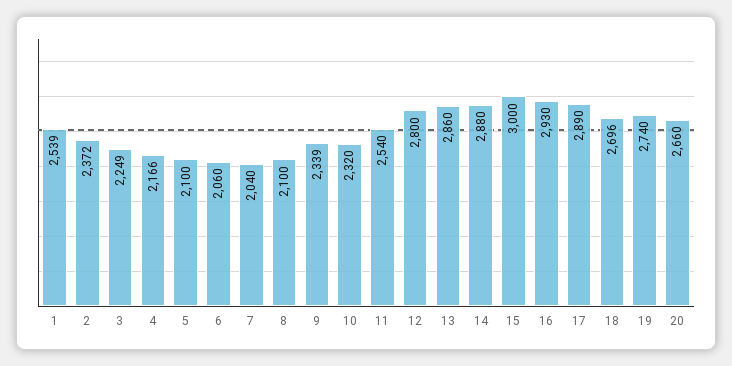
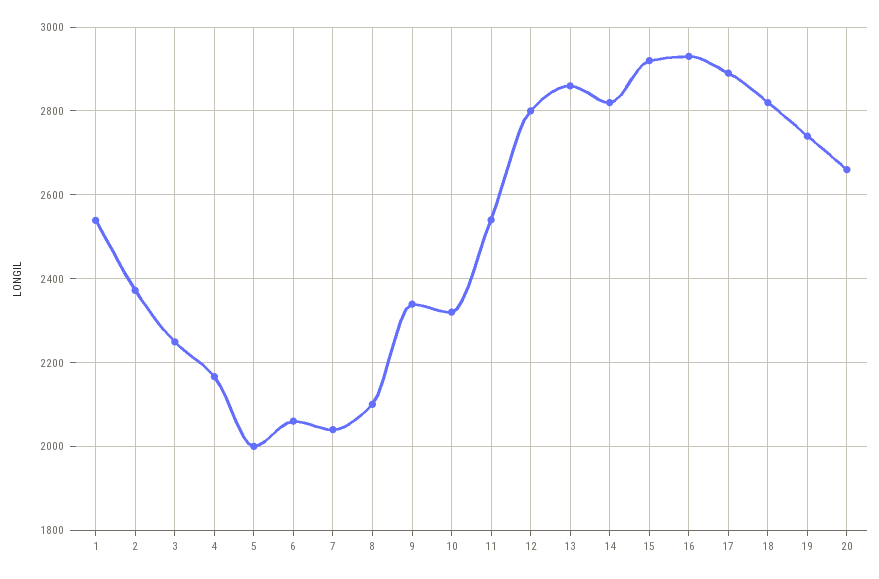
  {
    "1": 2539,
    "2": 2372,
    "3": 2249,
    "4": 2166,
-   "5": 2100,
+   "5": 2000,
    "6": 2060,
    "7": 2040,
    "8": 2100,
    "9": 2339,
    "10": 2320,
    "11": 2540,
    "12": 2800,
    "13": 2860,
-   "14": 2880,
+   "14": 2820,
-   "15": 3000,
+   "15": 2920,
    "16": 2930,
    "17": 2890,
-   "18": 2696,
+   "18": 2820,
    "19": 2740,
    "20": 2660
  }

